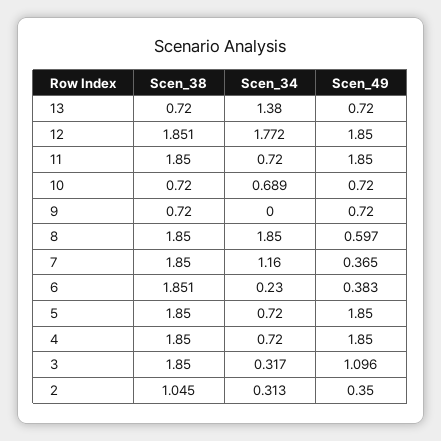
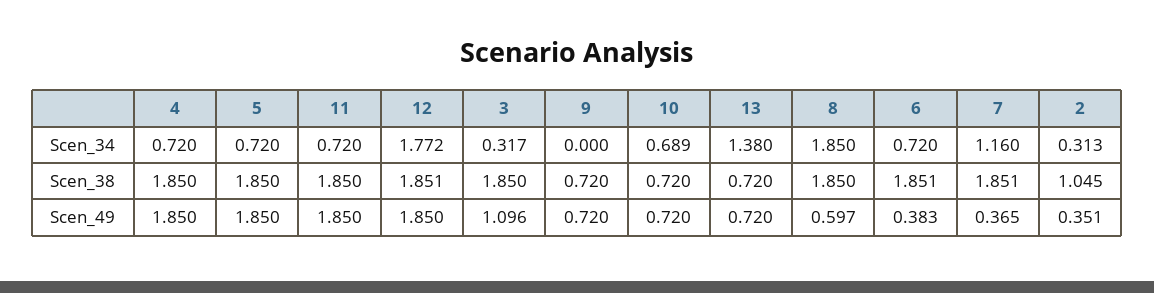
  {
    "Scen_38": {
      "13": 0.72,
      "12": 1.851,
      "11": 1.85,
      "10": 0.72,
      "9": 0.72,
      "8": 1.85,
-     "7": 1.85,
+     "7": 1.851,
      "6": 1.851,
      "5": 1.85,
      "4": 1.85,
      "3": 1.85,
      "2": 1.045
    },
    "Scen_34": {
      "13": 1.38,
      "12": 1.772,
      "11": 0.72,
      "10": 0.689,
      "9": 0,
      "8": 1.85,
      "7": 1.16,
-     "6": 0.23,
+     "6": 0.72,
      "5": 0.72,
      "4": 0.72,
      "3": 0.317,
      "2": 0.313
    },
    "Scen_49": {
      "13": 0.72,
      "12": 1.85,
      "11": 1.85,
      "10": 0.72,
      "9": 0.72,
      "8": 0.597,
      "7": 0.365,
      "6": 0.383,
      "5": 1.85,
      "4": 1.85,
      "3": 1.096,
-     "2": 0.35
+     "2": 0.351
    }
  }

